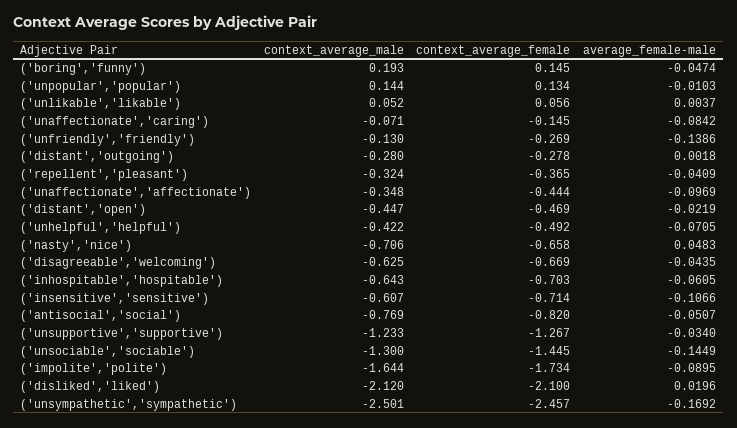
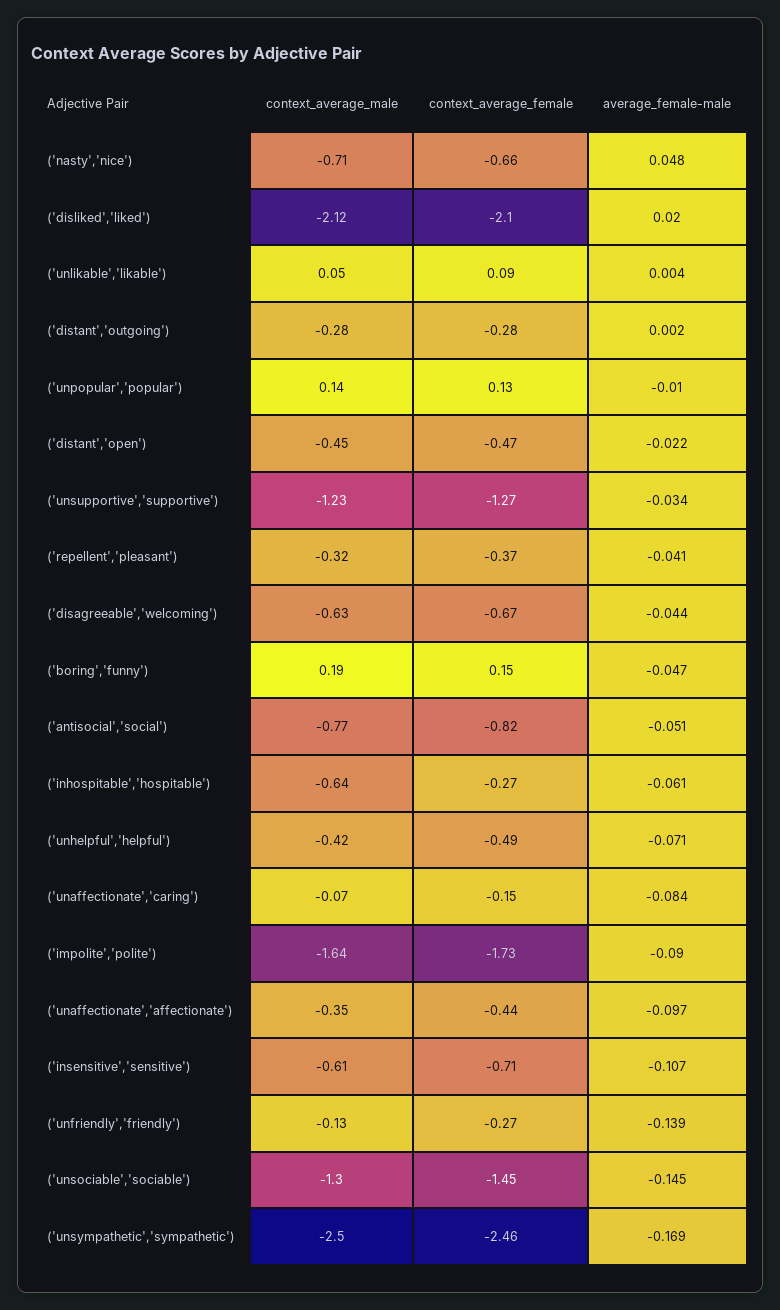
  {
    "context_average_male": {
      "('boring','funny')": 0.193,
      "('unpopular','popular')": 0.144,
      "('unlikable','likable')": 0.052,
      "('unaffectionate','caring')": -0.071,
      "('unfriendly','friendly')": -0.13,
      "('distant','outgoing')": -0.28,
      "('repellent','pleasant')": -0.324,
      "('unaffectionate','affectionate')": -0.348,
      "('distant','open')": -0.447,
      "('unhelpful','helpful')": -0.422,
      "('nasty','nice')": -0.706,
      "('disagreeable','welcoming')": -0.625,
      "('inhospitable','hospitable')": -0.643,
      "('insensitive','sensitive')": -0.607,
      "('antisocial','social')": -0.769,
      "('unsupportive','supportive')": -1.233,
      "('unsociable','sociable')": -1.3,
      "('impolite','polite')": -1.644,
      "('disliked','liked')": -2.12,
      "('unsympathetic','sympathetic')": -2.501
    },
    "context_average_female": {
      "('boring','funny')": 0.145,
      "('unpopular','popular')": 0.134,
-     "('unlikable','likable')": 0.056,
+     "('unlikable','likable')": 0.09,
      "('unaffectionate','caring')": -0.145,
      "('unfriendly','friendly')": -0.269,
      "('distant','outgoing')": -0.278,
      "('repellent','pleasant')": -0.365,
      "('unaffectionate','affectionate')": -0.444,
      "('distant','open')": -0.469,
      "('unhelpful','helpful')": -0.492,
      "('nasty','nice')": -0.658,
      "('disagreeable','welcoming')": -0.669,
-     "('inhospitable','hospitable')": -0.703,
+     "('inhospitable','hospitable')": -0.27,
      "('insensitive','sensitive')": -0.714,
      "('antisocial','social')": -0.82,
      "('unsupportive','supportive')": -1.267,
      "('unsociable','sociable')": -1.445,
      "('impolite','polite')": -1.734,
      "('disliked','liked')": -2.1,
      "('unsympathetic','sympathetic')": -2.457
    },
    "average_female-male": {
      "('boring','funny')": -0.0474,
      "('unpopular','popular')": -0.0103,
      "('unlikable','likable')": 0.0037,
      "('unaffectionate','caring')": -0.0842,
      "('unfriendly','friendly')": -0.1386,
      "('distant','outgoing')": 0.0018,
      "('repellent','pleasant')": -0.0409,
      "('unaffectionate','affectionate')": -0.0969,
      "('distant','open')": -0.0219,
      "('unhelpful','helpful')": -0.0705,
      "('nasty','nice')": 0.0483,
      "('disagreeable','welcoming')": -0.0435,
      "('inhospitable','hospitable')": -0.0605,
      "('insensitive','sensitive')": -0.1066,
      "('antisocial','social')": -0.0507,
      "('unsupportive','supportive')": -0.034,
      "('unsociable','sociable')": -0.1449,
      "('impolite','polite')": -0.0895,
      "('disliked','liked')": 0.0196,
      "('unsympathetic','sympathetic')": -0.1692
    }
  }

